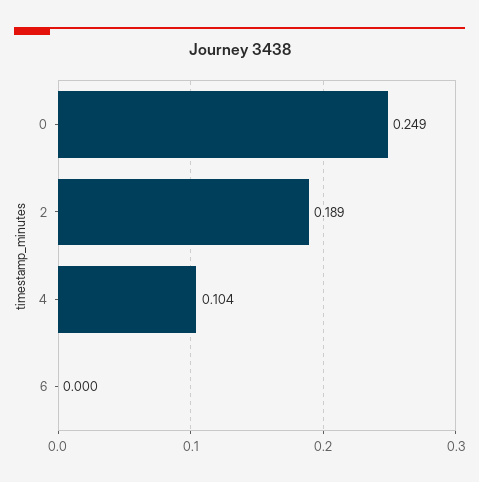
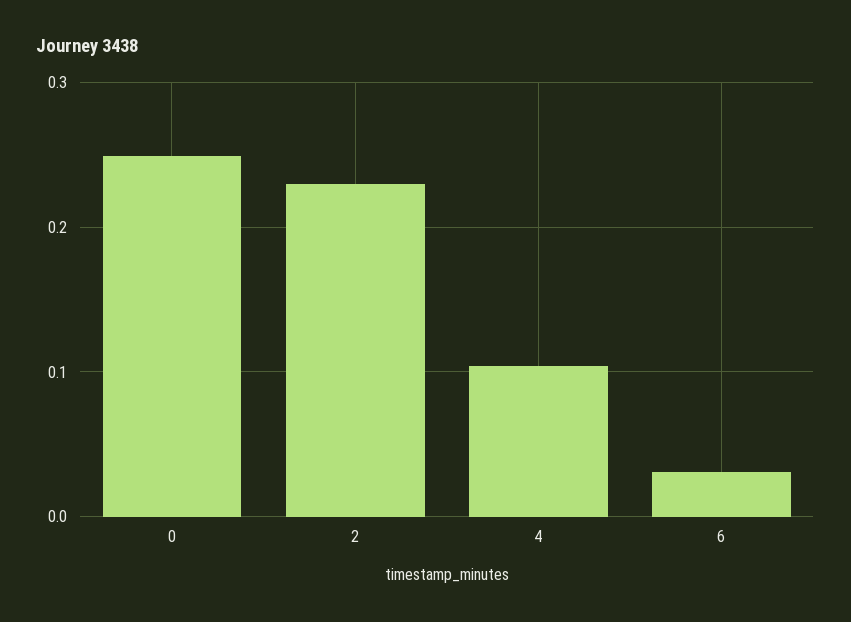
  {
    "0": 0.249,
-   "2": 0.189,
+   "2": 0.23,
    "4": 0.104,
-   "6": 0
+   "6": 0.03
  }

